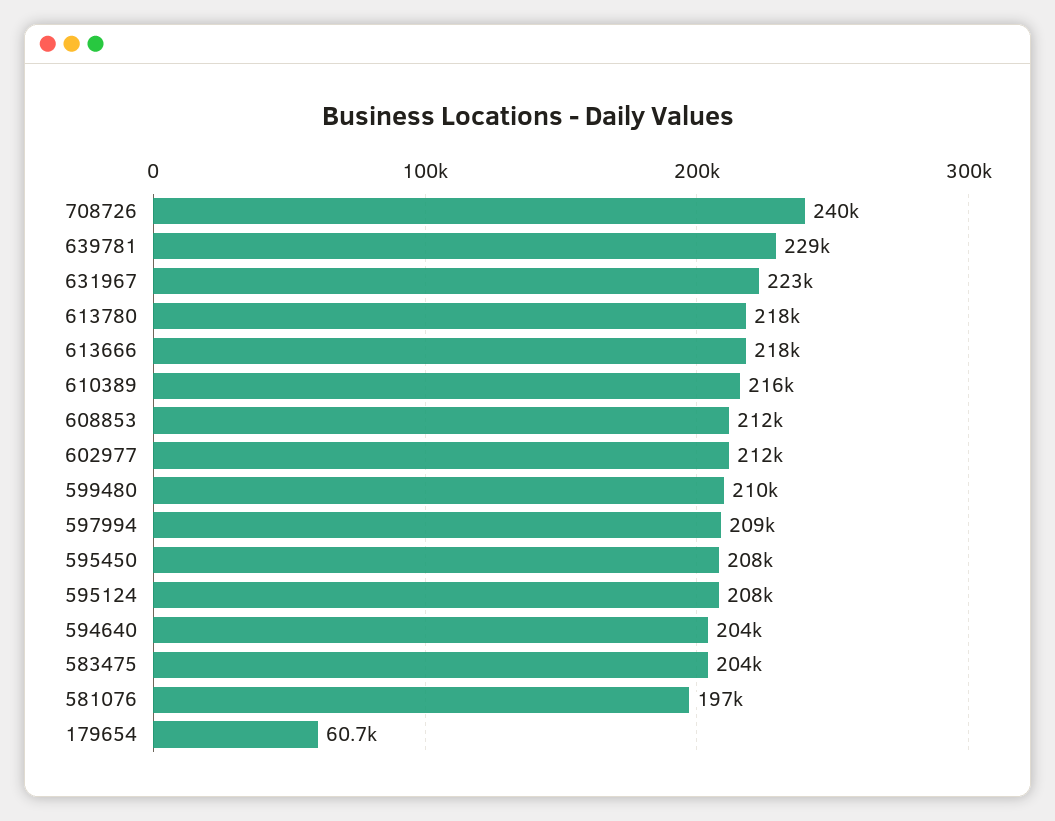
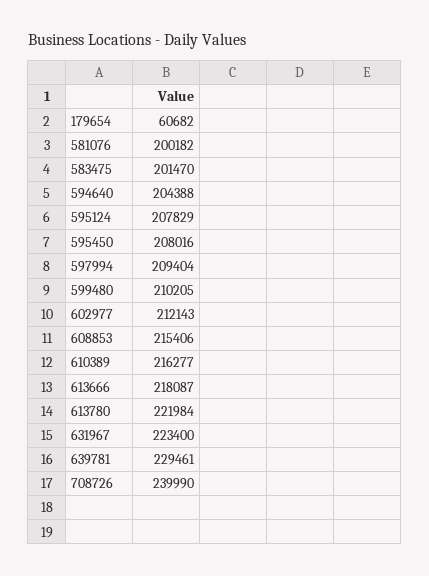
  {
    "708726": 239990,
    "639781": 229461,
    "631967": 223400,
-   "613780": 218000,
+   "613780": 221984,
    "613666": 218087,
    "610389": 216277,
-   "608853": 212000,
+   "608853": 215406,
    "602977": 212143,
    "599480": 210205,
    "597994": 209404,
    "595450": 208016,
    "595124": 207829,
    "594640": 204388,
-   "583475": 204000,
+   "583475": 201470,
-   "581076": 197000,
+   "581076": 200182,
    "179654": 60682
  }

